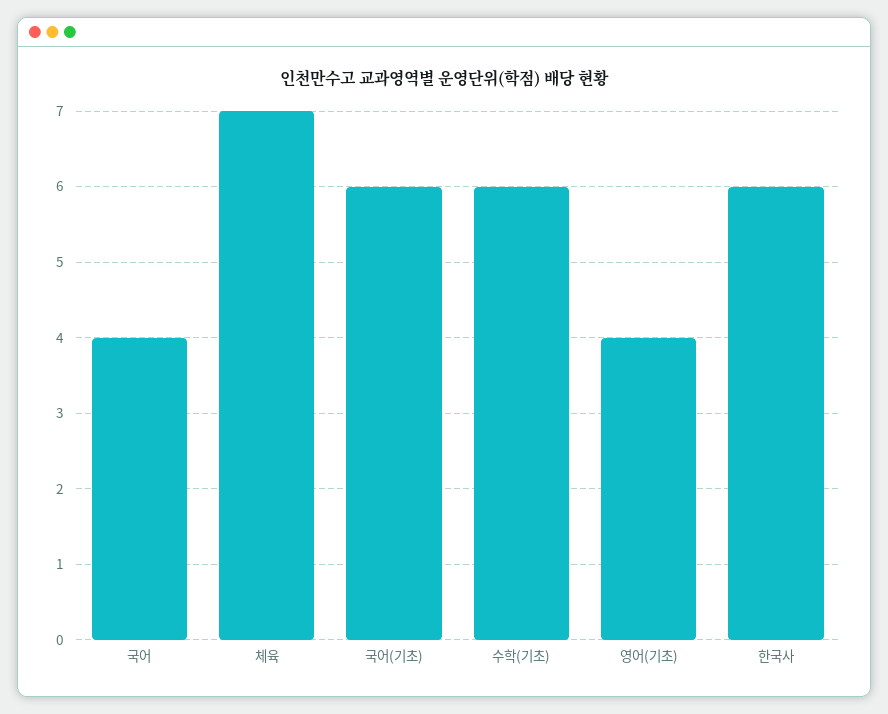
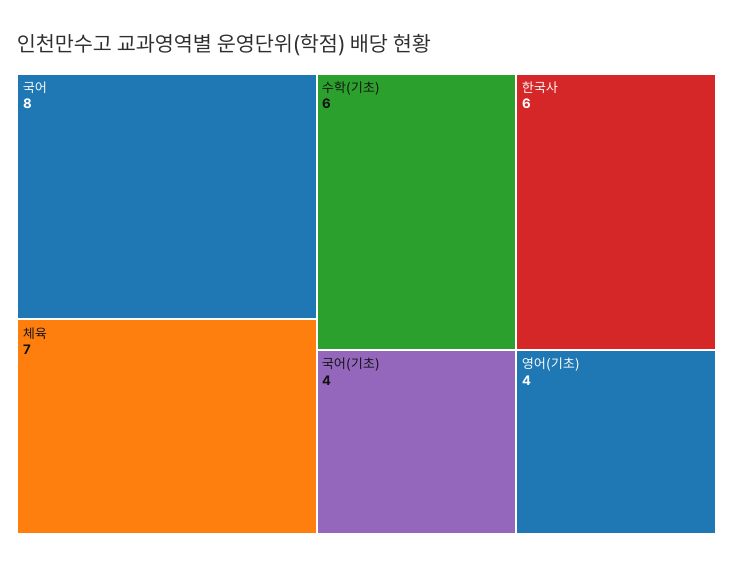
  {
-   "국어": 4,
+   "국어": 8,
    "체육": 7,
-   "국어(기초)": 6,
+   "국어(기초)": 4,
    "수학(기초)": 6,
    "영어(기초)": 4,
    "한국사": 6
  }

